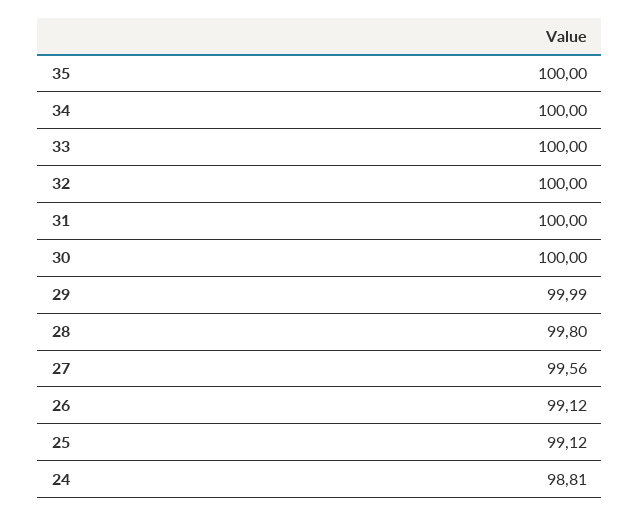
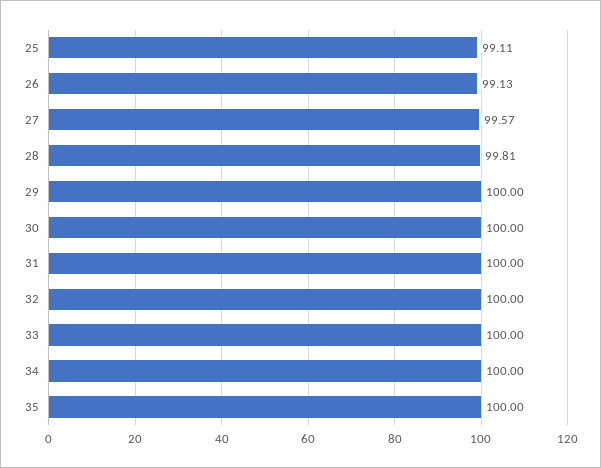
  {
    "35": 100,
    "34": 100,
    "33": 100,
    "32": 100,
    "31": 100,
    "30": 100,
-   "29": 99.99,
+   "29": 100,
-   "28": 99.8,
+   "28": 99.81,
-   "27": 99.56,
+   "27": 99.57,
-   "26": 99.12,
+   "26": 99.13,
-   "25": 99.12,
+   "25": 99.11
-   "24": 98.81
  }

